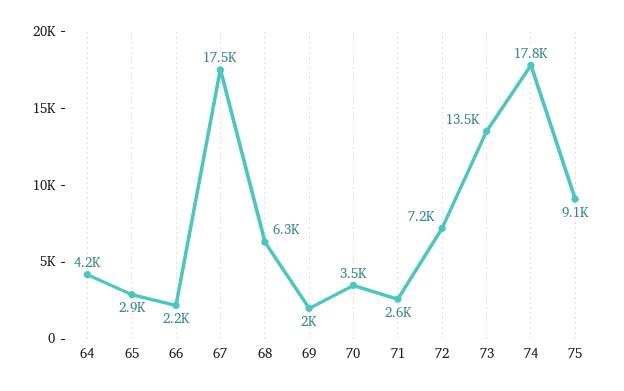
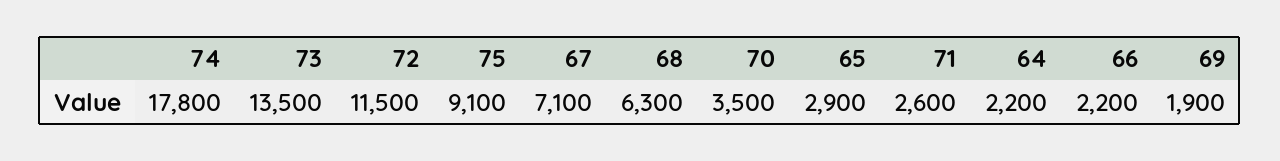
  {
-   "64": 4200,
+   "64": 2200,
    "65": 2900,
    "66": 2200,
-   "67": 17500,
+   "67": 7100,
    "68": 6300,
-   "69": 2000,
+   "69": 1900,
    "70": 3500,
    "71": 2600,
-   "72": 7200,
+   "72": 11500,
    "73": 13500,
    "74": 17800,
    "75": 9100
  }

